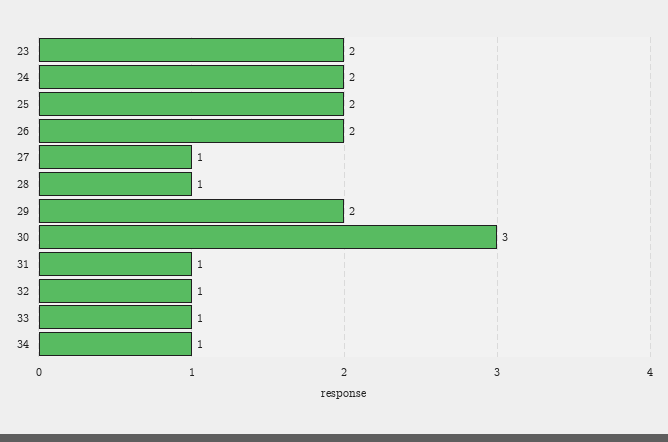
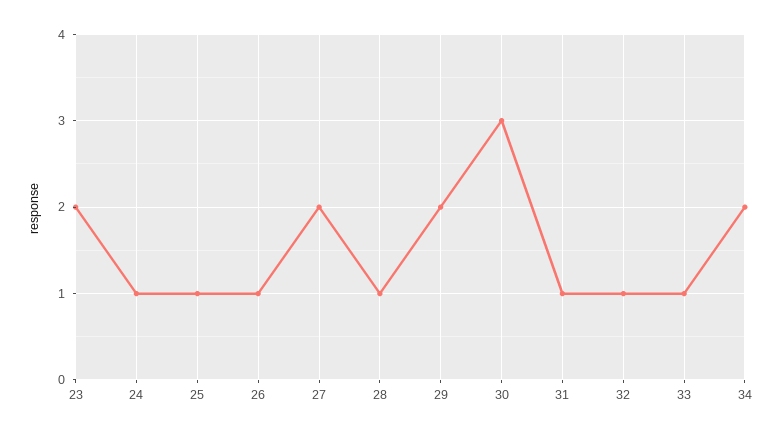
  {
    "23": 2,
-   "24": 2,
+   "24": 1,
-   "25": 2,
+   "25": 1,
-   "26": 2,
+   "26": 1,
-   "27": 1,
+   "27": 2,
    "28": 1,
    "29": 2,
    "30": 3,
    "31": 1,
    "32": 1,
    "33": 1,
-   "34": 1
+   "34": 2
  }

